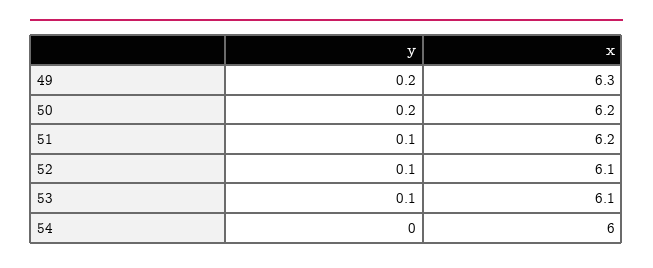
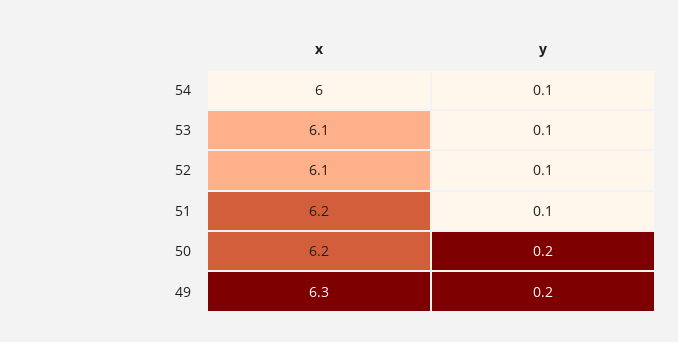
  {
    "y": {
      "49": 0.2,
      "50": 0.2,
      "51": 0.1,
      "52": 0.1,
      "53": 0.1,
-     "54": 0
+     "54": 0.1
    },
    "x": {
      "49": 6.3,
      "50": 6.2,
      "51": 6.2,
      "52": 6.1,
      "53": 6.1,
      "54": 6
    }
  }

